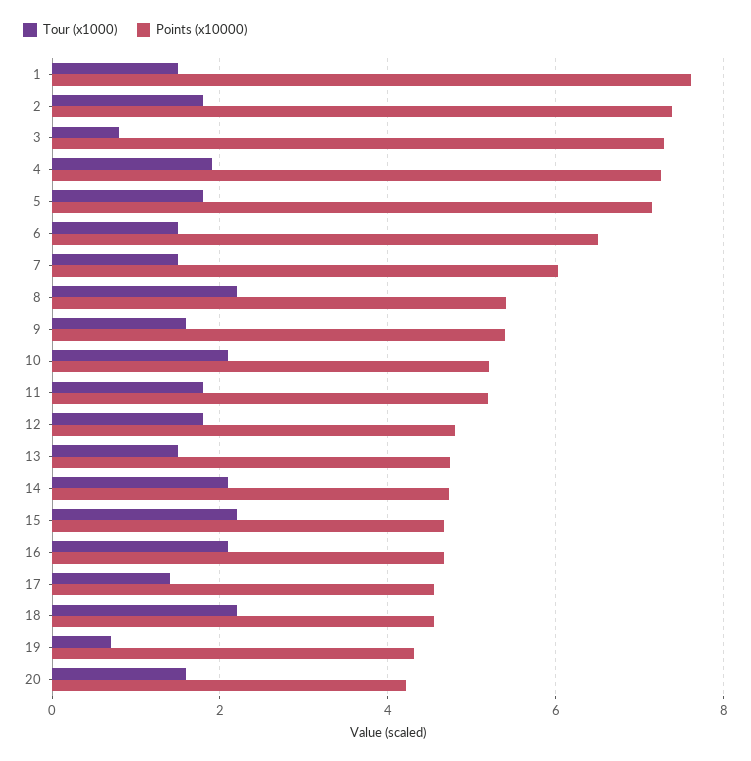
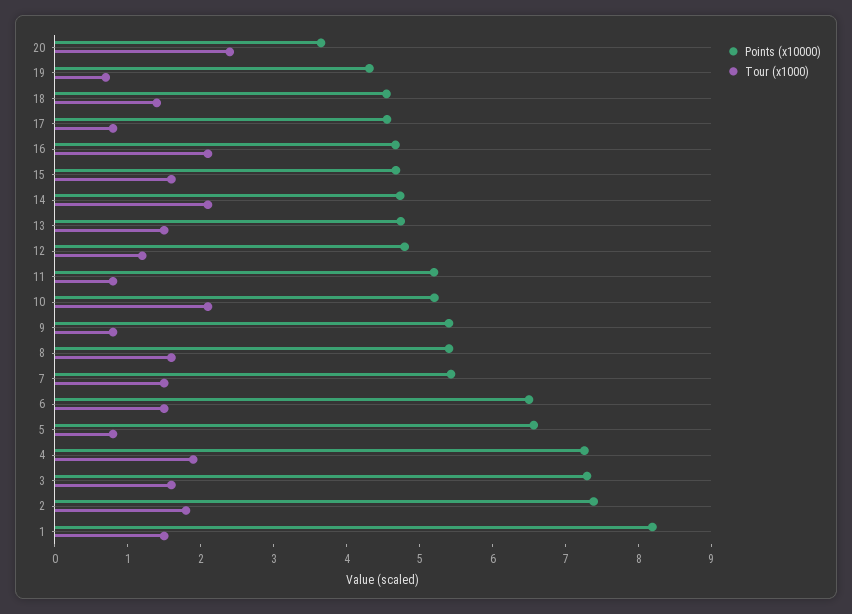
  {
    "Tour (x1000)": {
      "1": 1.6,
      "2": 1.8,
-     "3": 0.8,
+     "3": 1.6,
      "4": 2,
-     "5": 1.8,
+     "5": 0.8,
      "6": 1.6,
      "7": 1.6,
-     "8": 2.2,
+     "8": 1.6,
-     "9": 1.6,
+     "9": 0.8,
      "10": 2.2,
-     "11": 1.8,
+     "11": 0.8,
-     "12": 1.8,
+     "12": 1.2,
      "13": 1.6,
      "14": 2.2,
-     "15": 2.2,
+     "15": 1.6,
      "16": 2.2,
-     "17": 1.4,
+     "17": 0.8,
-     "18": 2.2,
+     "18": 1.4,
      "19": 0.8,
-     "20": 1.6
+     "20": 2.4
    },
    "Points (x10000)": {
-     "1": 7.6,
+     "1": 8.2,
      "2": 7.4,
      "3": 7.2,
      "4": 7.2,
-     "5": 7.2,
+     "5": 6.6,
      "6": 6.6,
-     "7": 6,
+     "7": 5.4,
      "8": 5.4,
      "9": 5.4,
      "10": 5.2,
      "11": 5.2,
      "12": 4.8,
      "13": 4.8,
      "14": 4.8,
      "15": 4.6,
      "16": 4.6,
      "17": 4.6,
      "18": 4.6,
      "19": 4.4,
-     "20": 4.2
+     "20": 3.6
    }
  }

